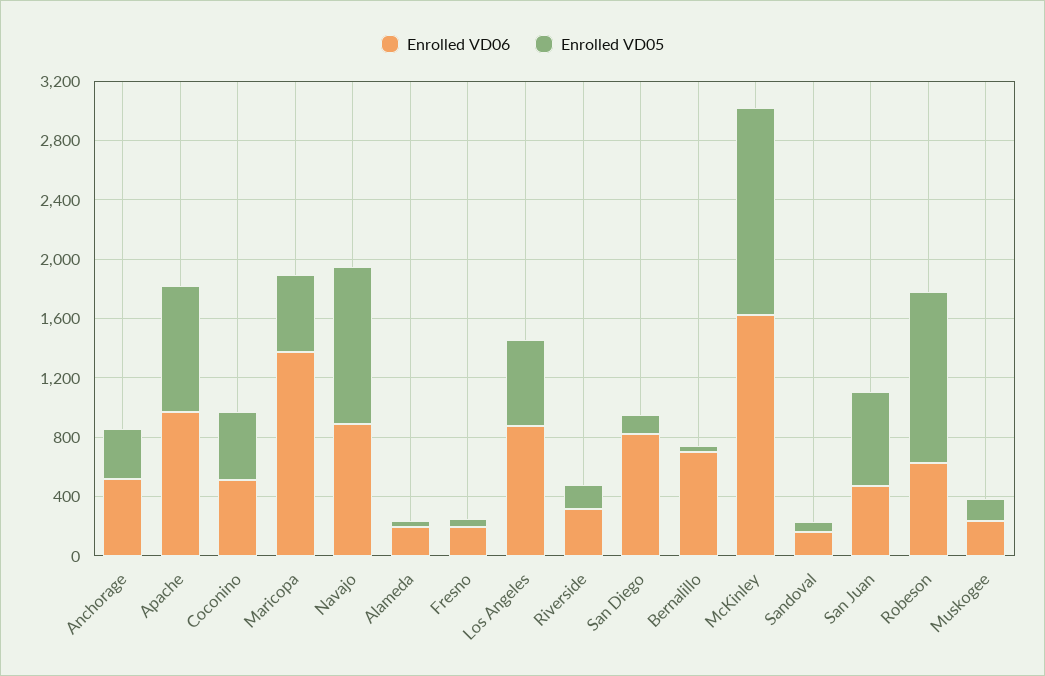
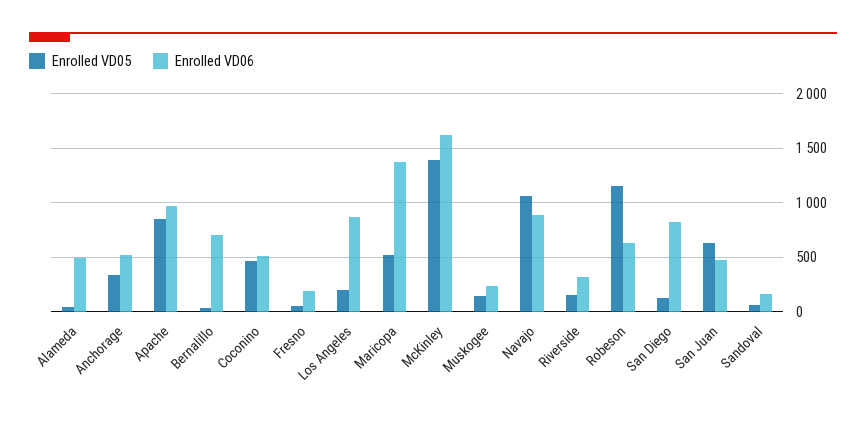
  {
    "Enrolled VD06": {
      "Anchorage": 500,
      "Apache": 1000,
      "Coconino": 500,
      "Maricopa": 1400,
      "Navajo": 900,
-     "Alameda": 200,
+     "Alameda": 500,
      "Fresno": 200,
      "Los Angeles": 900,
      "Riverside": 300,
      "San Diego": 800,
      "Bernalillo": 700,
      "McKinley": 1600,
      "Sandoval": 200,
      "San Juan": 500,
      "Robeson": 600,
      "Muskogee": 200
    },
    "Enrolled VD05": {
      "Anchorage": 300,
      "Apache": 900,
      "Coconino": 500,
      "Maricopa": 500,
      "Navajo": 1100,
      "Alameda": 0,
      "Fresno": 100,
-     "Los Angeles": 600,
+     "Los Angeles": 200,
      "Riverside": 200,
      "San Diego": 100,
      "Bernalillo": 0,
      "McKinley": 1400,
      "Sandoval": 100,
      "San Juan": 600,
      "Robeson": 1200,
      "Muskogee": 100
    }
  }

